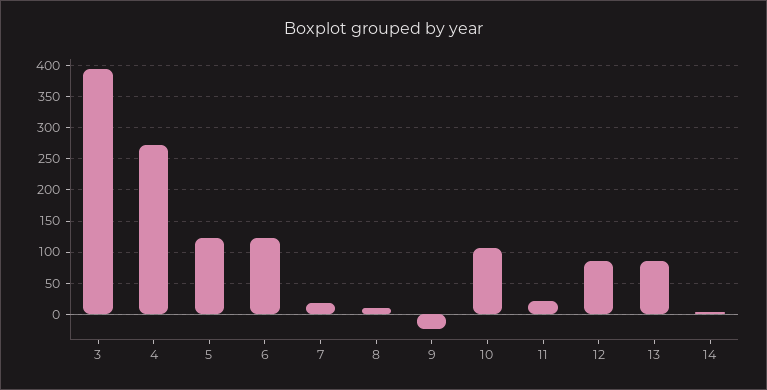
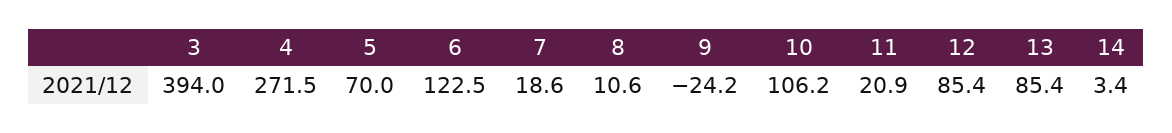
  {
    "3": 394,
    "4": 271.5,
-   "5": 120,
+   "5": 70,
    "6": 122.5,
    "7": 18.6,
    "8": 10.6,
    "9": -24.2,
    "10": 106.2,
    "11": 20.9,
    "12": 85.4,
    "13": 85.4,
    "14": 3.4
  }

